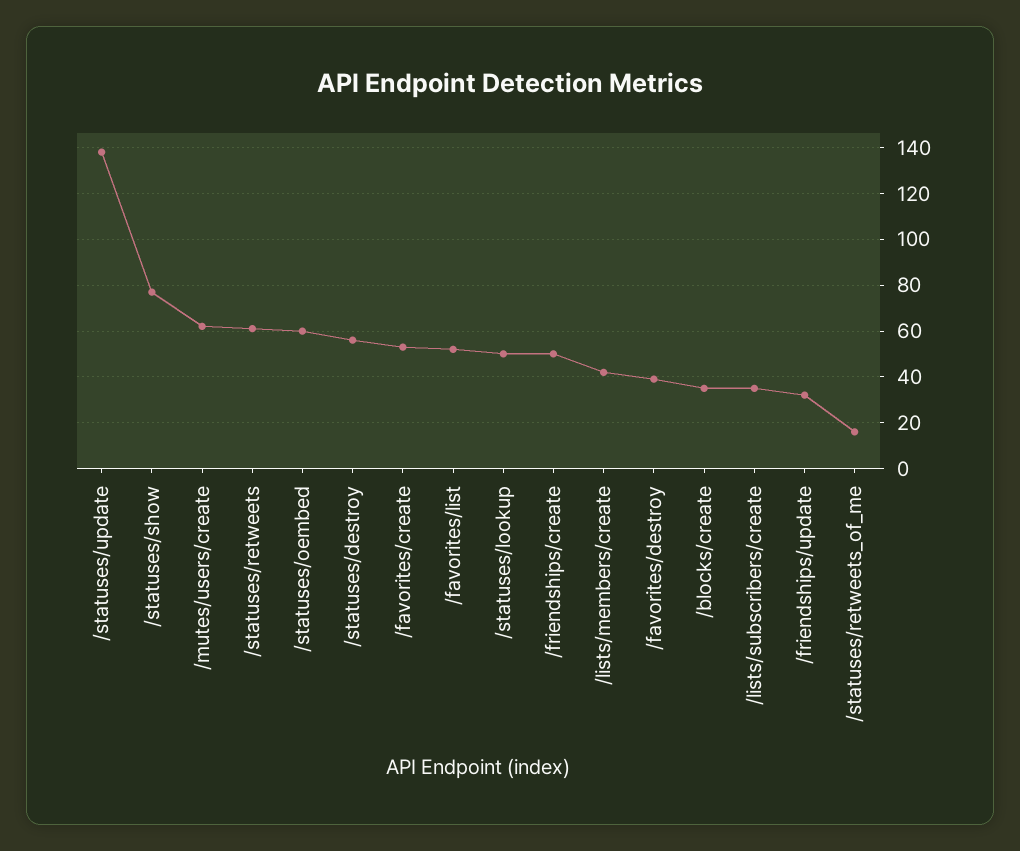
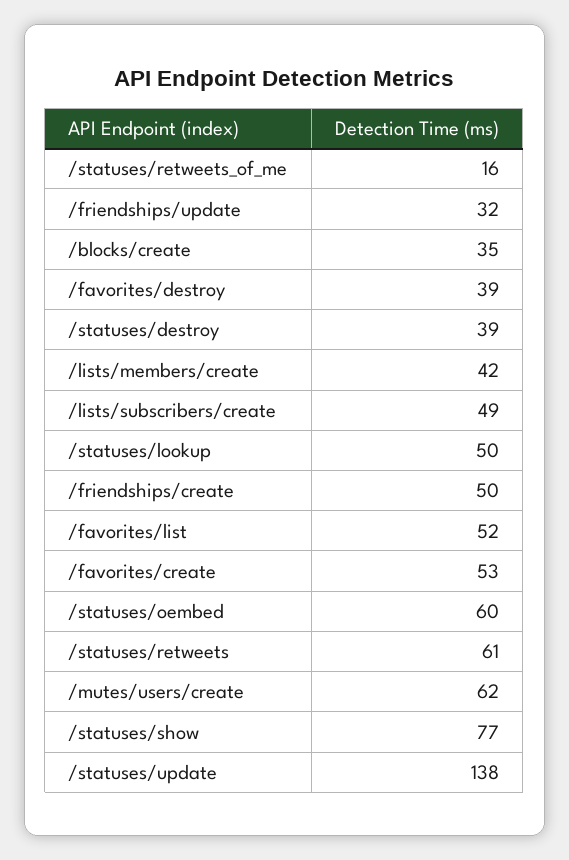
  {
    "/statuses/update": 138,
    "/statuses/show": 77,
    "/mutes/users/create": 62,
    "/statuses/retweets": 61,
    "/statuses/oembed": 60,
-   "/statuses/destroy": 55,
+   "/statuses/destroy": 39,
    "/favorites/create": 53,
    "/favorites/list": 52,
    "/statuses/lookup": 50,
    "/friendships/create": 50,
    "/lists/members/create": 42,
    "/favorites/destroy": 39,
    "/blocks/create": 35,
-   "/lists/subscribers/create": 35,
+   "/lists/subscribers/create": 49,
    "/friendships/update": 32,
    "/statuses/retweets_of_me": 16
  }

